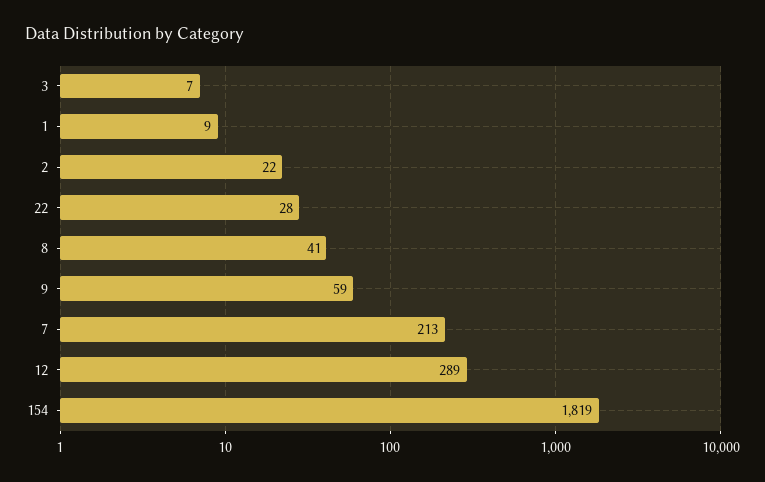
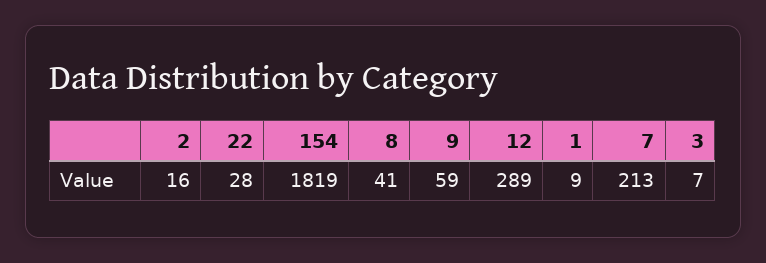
  {
    "3": 7,
    "1": 9,
-   "2": 22,
+   "2": 16,
    "22": 28,
    "8": 41,
    "9": 59,
    "7": 213,
    "12": 289,
    "154": 1819
  }

